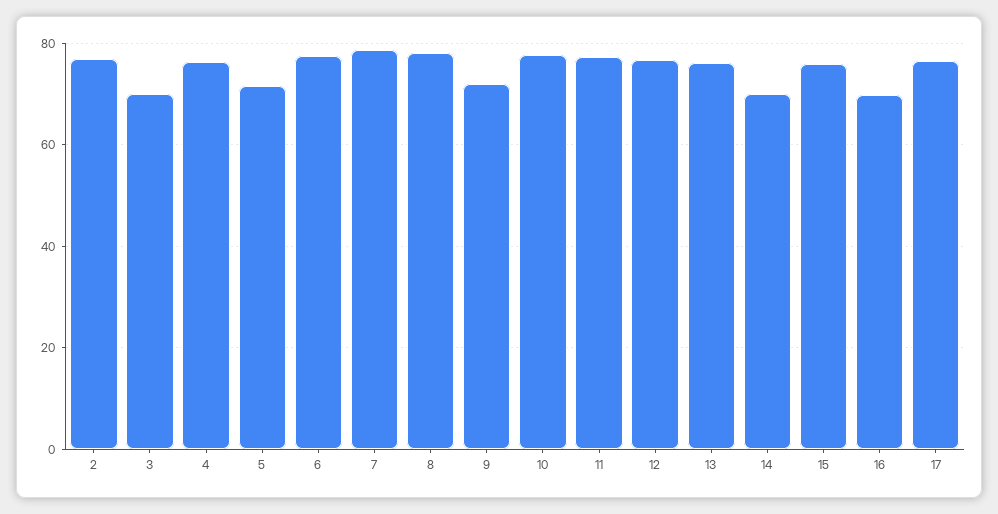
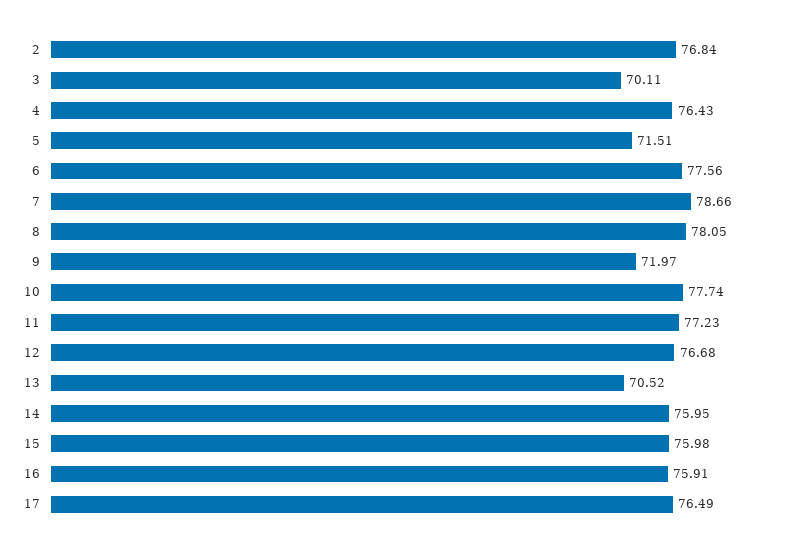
  {
    "2": 76.84,
    "3": 70.11,
    "4": 76.43,
    "5": 71.51,
    "6": 77.56,
    "7": 78.66,
    "8": 78.05,
    "9": 71.97,
    "10": 77.74,
    "11": 77.23,
    "12": 76.68,
-   "13": 76,
+   "13": 70.52,
-   "14": 70,
+   "14": 75.95,
    "15": 75.98,
-   "16": 70,
+   "16": 75.91,
    "17": 76.49
  }

